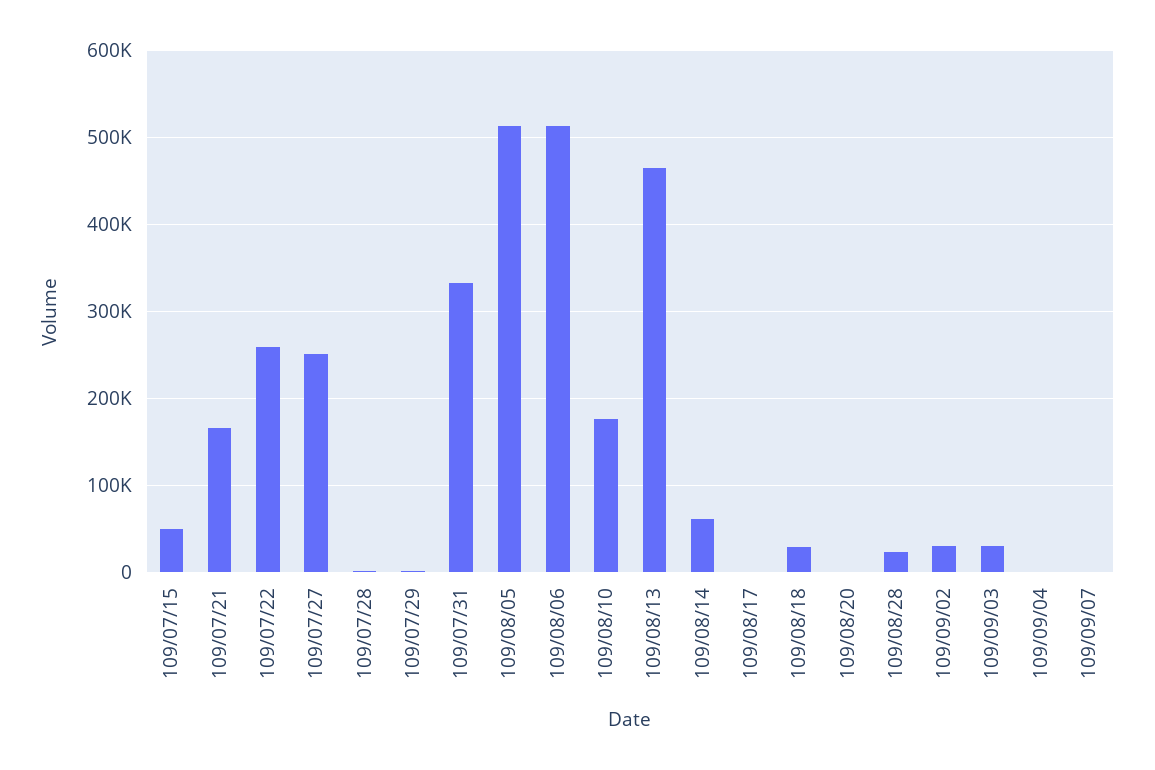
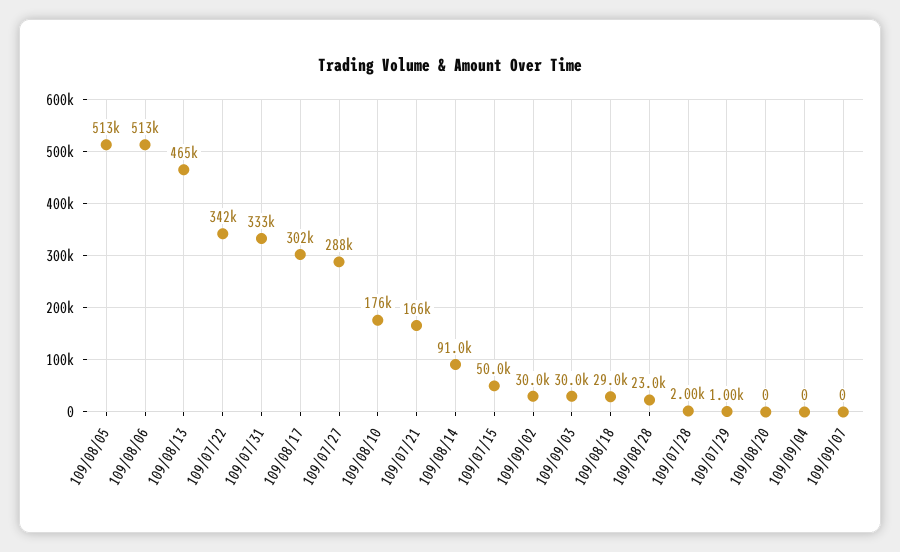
  {
    "109/07/15": 50000,
    "109/07/21": 166000,
-   "109/07/22": 260000,
+   "109/07/22": 342000,
-   "109/07/27": 250000,
+   "109/07/27": 288000,
    "109/07/28": 2000,
    "109/07/29": 1000,
    "109/07/31": 333000,
    "109/08/05": 513000,
    "109/08/06": 513000,
    "109/08/10": 176000,
    "109/08/13": 465000,
-   "109/08/14": 60000,
+   "109/08/14": 91000,
-   "109/08/17": 0,
+   "109/08/17": 302000,
    "109/08/18": 29000,
    "109/08/20": 0,
    "109/08/28": 23000,
    "109/09/02": 30000,
    "109/09/03": 30000,
    "109/09/04": 0,
    "109/09/07": 0
  }

